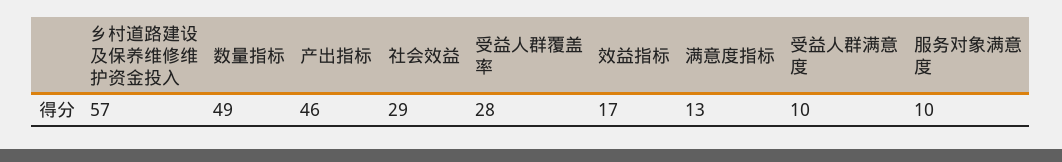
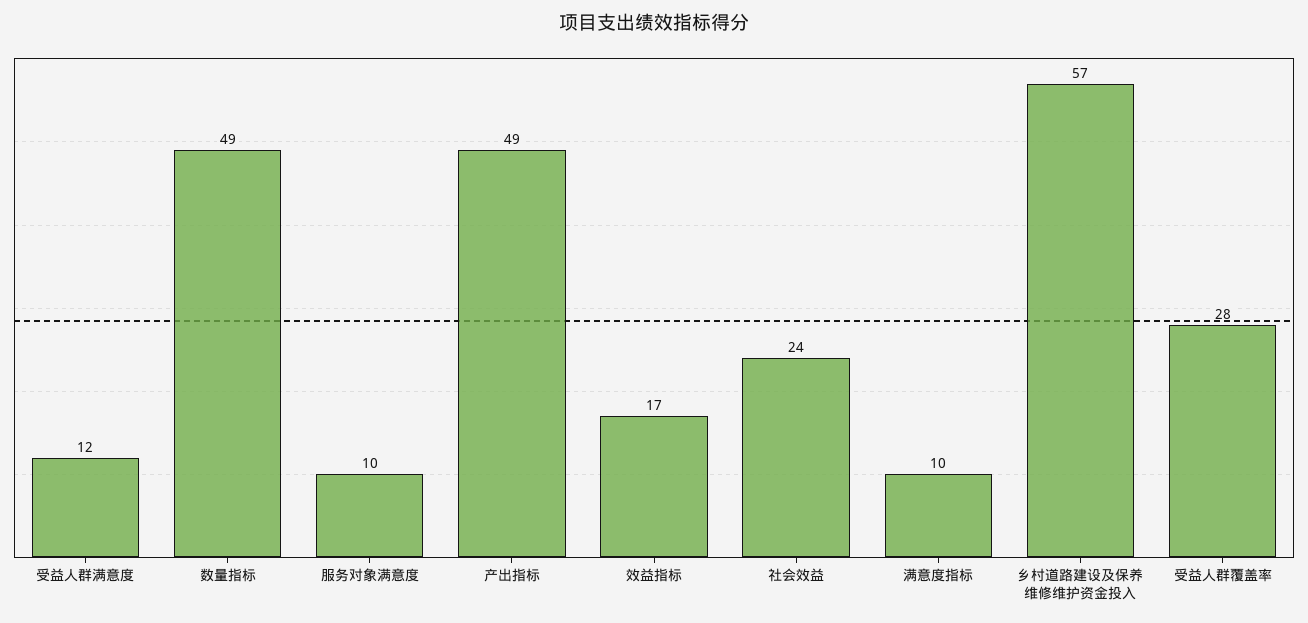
  {
    "乡村道路建设及保养维修维护资金投入": 57,
    "数量指标": 49,
-   "产出指标": 46,
+   "产出指标": 49,
-   "社会效益": 29,
+   "社会效益": 24,
    "受益人群覆盖率": 28,
    "效益指标": 17,
-   "满意度指标": 13,
+   "满意度指标": 10,
-   "受益人群满意度": 10,
+   "受益人群满意度": 12,
    "服务对象满意度": 10
  }

